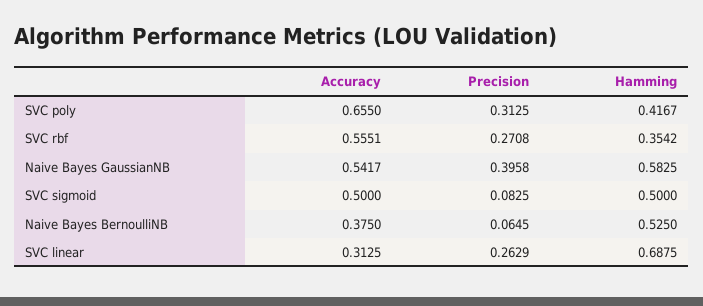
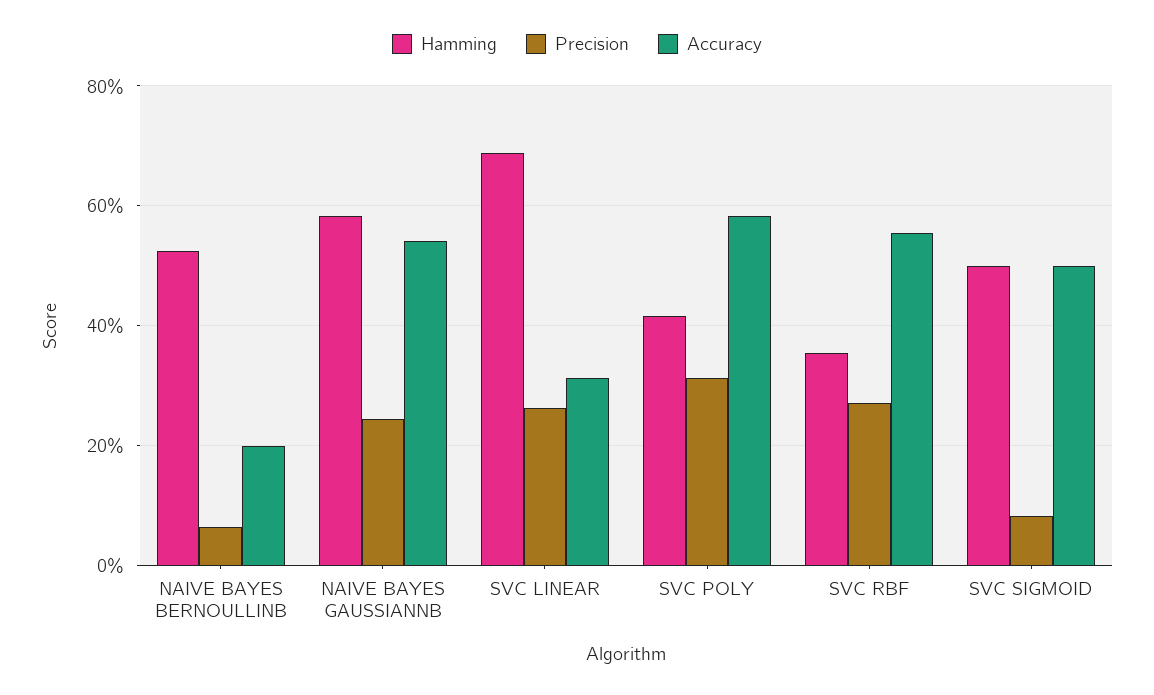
  {
    "Accuracy": {
-     "SVC poly": 0.655,
+     "SVC poly": 0.58,
      "SVC rbf": 0.5551,
      "Naive Bayes GaussianNB": 0.5417,
      "SVC sigmoid": 0.5,
-     "Naive Bayes BernoulliNB": 0.375,
+     "Naive Bayes BernoulliNB": 0.2,
      "SVC linear": 0.3125
    },
    "Precision": {
      "SVC poly": 0.3125,
      "SVC rbf": 0.2708,
-     "Naive Bayes GaussianNB": 0.3958,
+     "Naive Bayes GaussianNB": 0.24,
      "SVC sigmoid": 0.0825,
      "Naive Bayes BernoulliNB": 0.0645,
      "SVC linear": 0.2629
    },
    "Hamming": {
      "SVC poly": 0.4167,
      "SVC rbf": 0.3542,
      "Naive Bayes GaussianNB": 0.5825,
      "SVC sigmoid": 0.5,
      "Naive Bayes BernoulliNB": 0.525,
      "SVC linear": 0.6875
    }
  }

